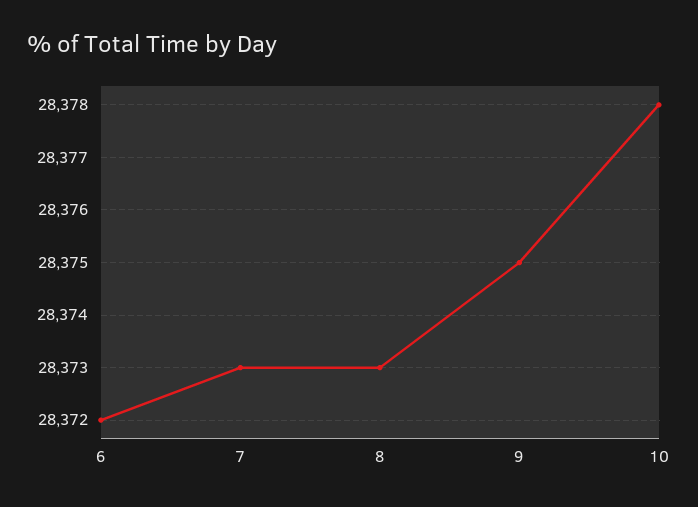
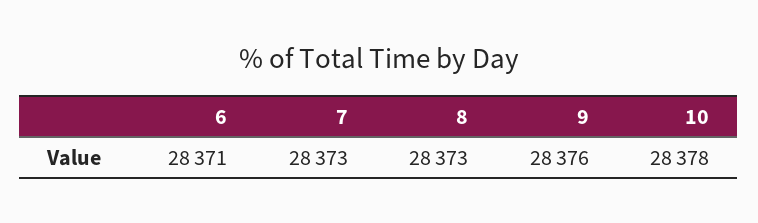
  {
-   "6": 28372,
+   "6": 28371,
    "7": 28373,
    "8": 28373,
-   "9": 28375,
+   "9": 28376,
    "10": 28378
  }

